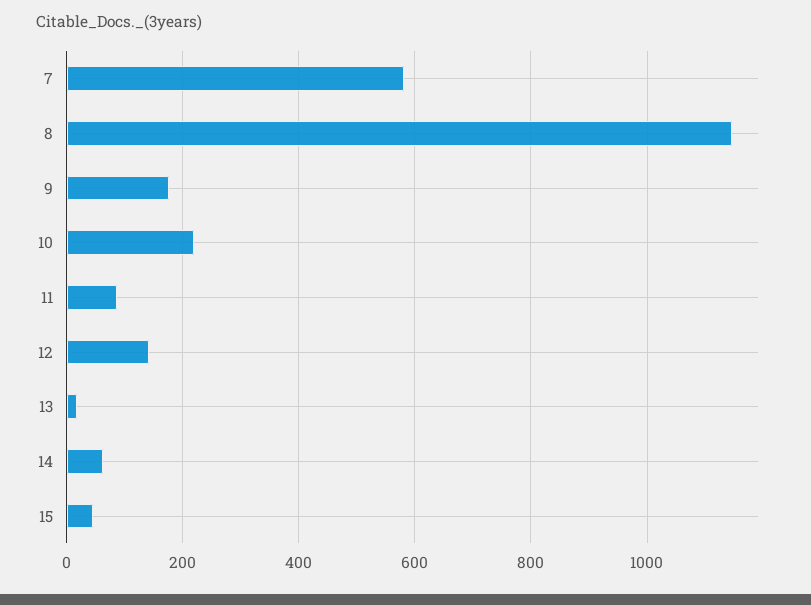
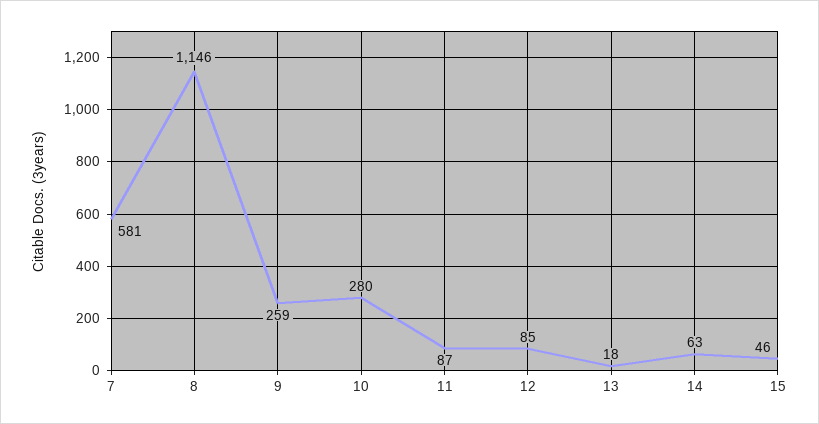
  {
    "7": 581,
    "8": 1146,
-   "9": 180,
+   "9": 259,
-   "10": 220,
+   "10": 280,
    "11": 87,
-   "12": 140,
+   "12": 85,
    "13": 18,
    "14": 63,
    "15": 46
  }

